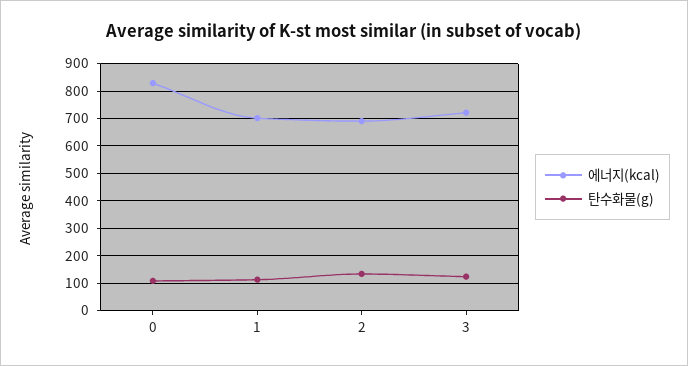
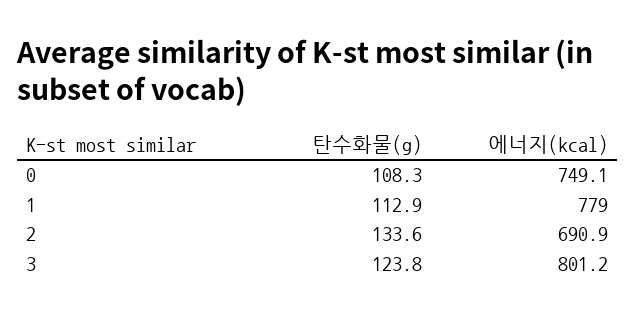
  {
    "에너지(kcal)": {
-     "0": 825,
+     "0": 749.1,
-     "1": 700,
+     "1": 779,
      "2": 690.9,
-     "3": 725
+     "3": 801.2
    },
    "탄수화물(g)": {
      "0": 108.3,
      "1": 112.9,
      "2": 133.6,
      "3": 123.8
    }
  }

